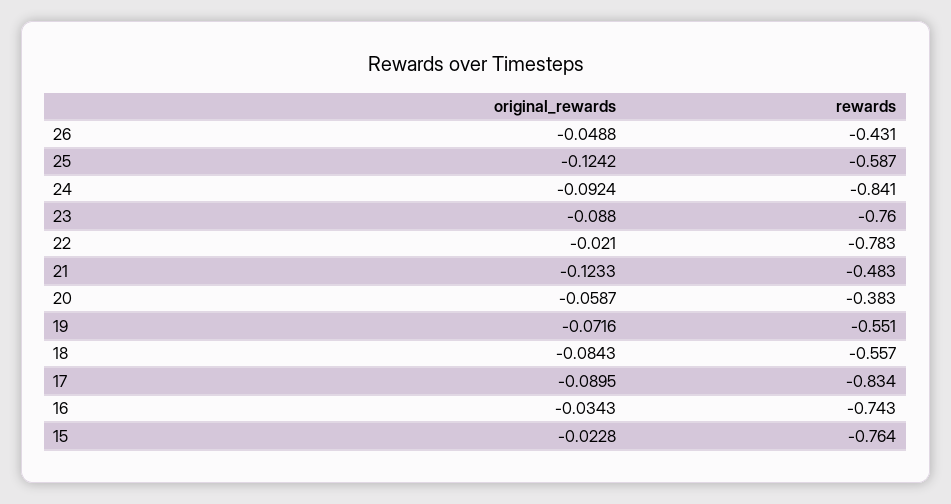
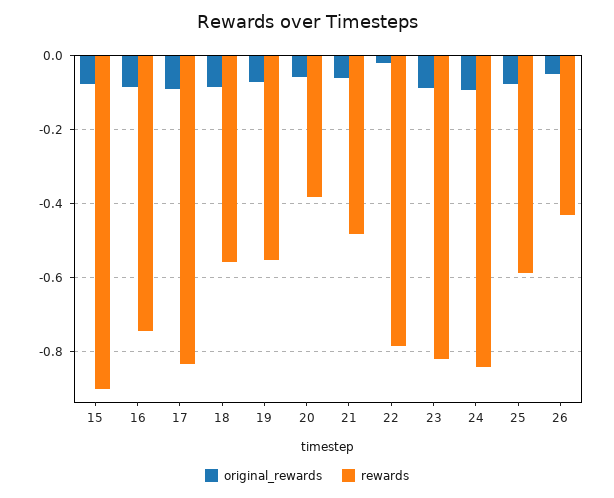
  {
    "original_rewards": {
      "26": -0.0488,
-     "25": -0.1242,
+     "25": -0.08,
      "24": -0.0924,
      "23": -0.088,
      "22": -0.021,
-     "21": -0.1233,
+     "21": -0.06,
      "20": -0.0587,
      "19": -0.0716,
      "18": -0.0843,
      "17": -0.0895,
-     "16": -0.0343,
+     "16": -0.08,
-     "15": -0.0228
+     "15": -0.08
    },
    "rewards": {
      "26": -0.431,
      "25": -0.587,
      "24": -0.841,
-     "23": -0.76,
+     "23": -0.82,
      "22": -0.783,
      "21": -0.483,
      "20": -0.383,
      "19": -0.551,
      "18": -0.557,
      "17": -0.834,
      "16": -0.743,
-     "15": -0.764
+     "15": -0.9
    }
  }

